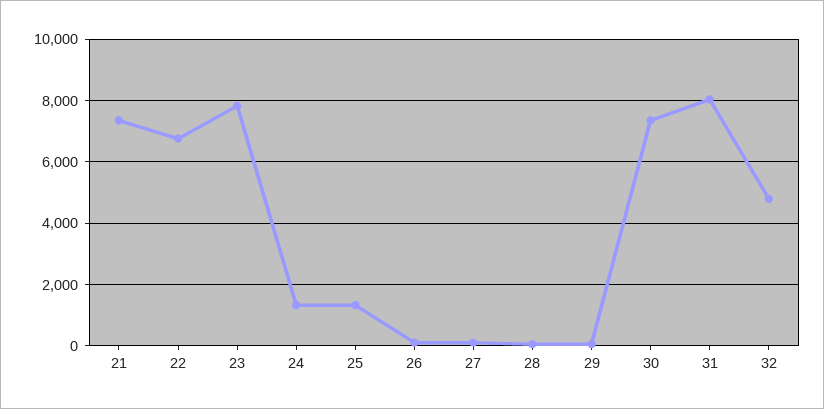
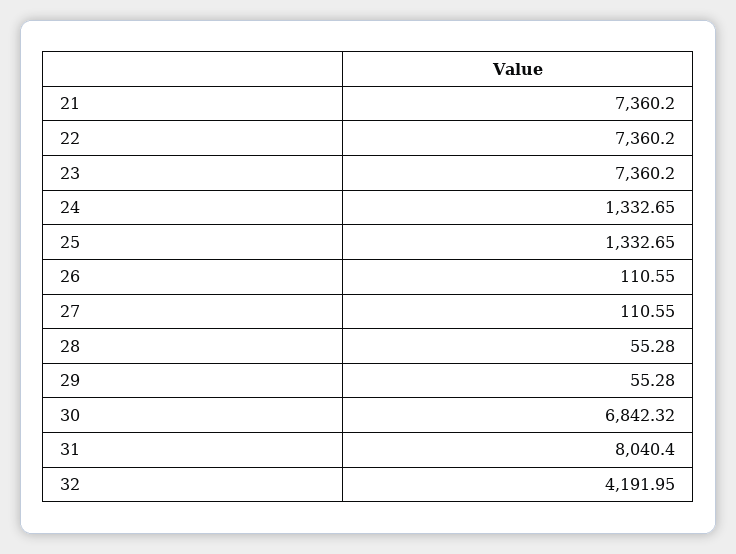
  {
    "21": 7360.2,
-   "22": 6800,
+   "22": 7360.2,
-   "23": 7800,
+   "23": 7360.2,
    "24": 1332.65,
    "25": 1332.65,
    "26": 110.55,
    "27": 110.55,
    "28": 55.28,
    "29": 55.28,
-   "30": 7400,
+   "30": 6842.32,
    "31": 8040.4,
-   "32": 4800
+   "32": 4191.95
  }

